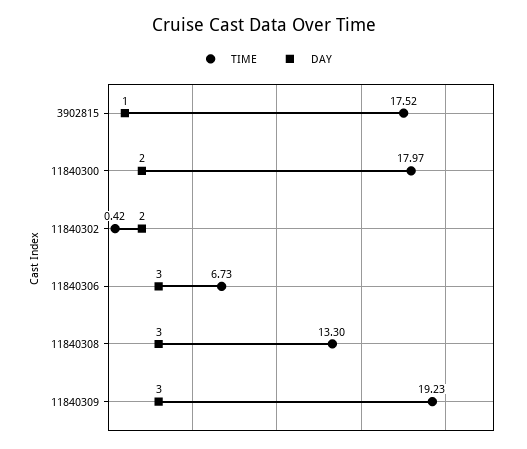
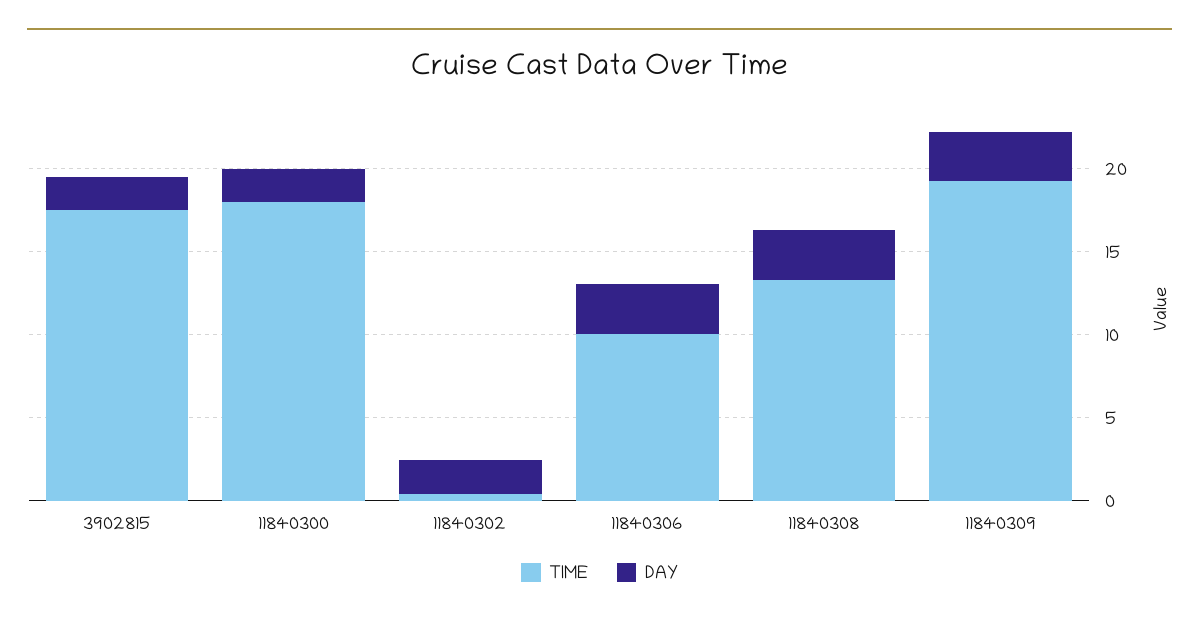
  {
    "TIME": {
      "3902815": 17.52,
      "11840300": 17.97,
      "11840302": 0.42,
-     "11840306": 6.73,
+     "11840306": 10,
      "11840308": 13.3,
      "11840309": 19.23
    },
    "DAY": {
-     "3902815": 1,
+     "3902815": 2,
      "11840300": 2,
      "11840302": 2,
      "11840306": 3,
      "11840308": 3,
      "11840309": 3
    }
  }

